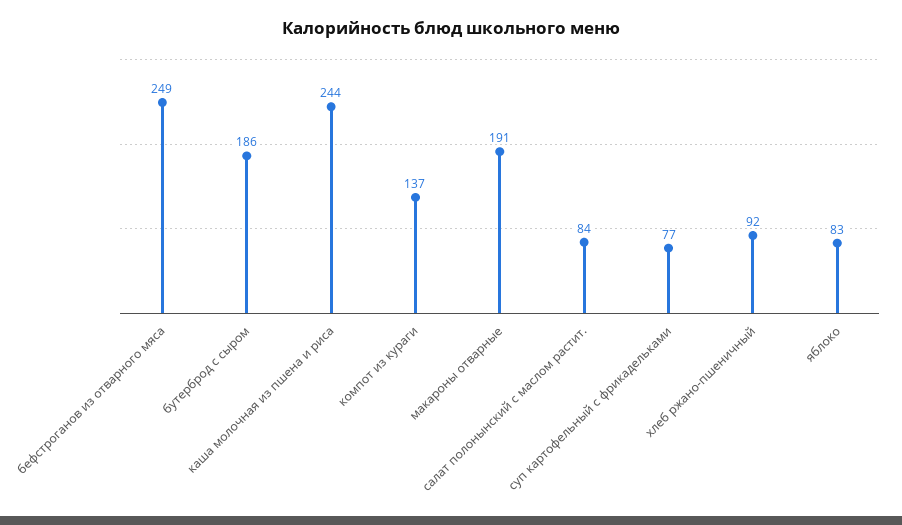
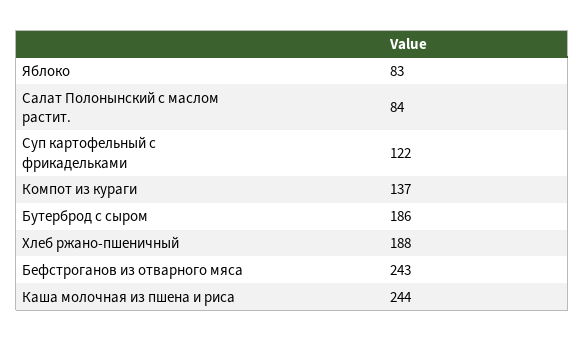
  {
-   "бефстроганов из отварного мяса": 249,
+   "бефстроганов из отварного мяса": 243,
    "бутерброд с сыром": 186,
    "каша молочная из пшена и риса": 244,
    "компот из кураги": 137,
-   "макароны отварные": 191,
    "салат полонынский с маслом растит.": 84,
-   "суп картофельный с фрикадельками": 77,
+   "суп картофельный с фрикадельками": 122,
-   "хлеб ржано-пшеничный": 92,
+   "хлеб ржано-пшеничный": 188,
    "яблоко": 83
  }

